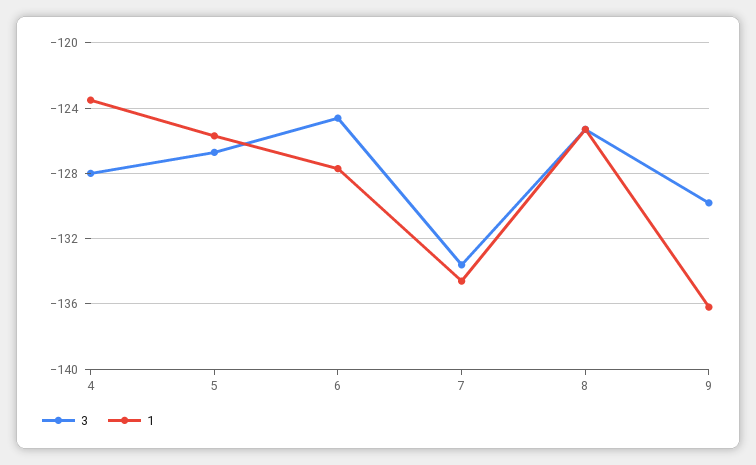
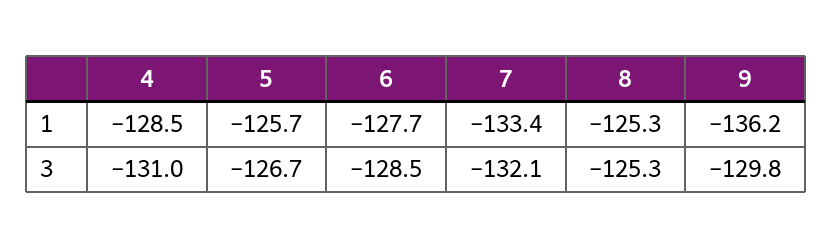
  {
    "3": {
-     "4": -128,
+     "4": -131,
      "5": -126.7,
-     "6": -124.5,
+     "6": -128.5,
-     "7": -133.5,
+     "7": -132.1,
      "8": -125.3,
      "9": -129.8
    },
    "1": {
-     "4": -123.5,
+     "4": -128.5,
      "5": -125.7,
      "6": -127.7,
-     "7": -134.5,
+     "7": -133.4,
      "8": -125.3,
      "9": -136.2
    }
  }

